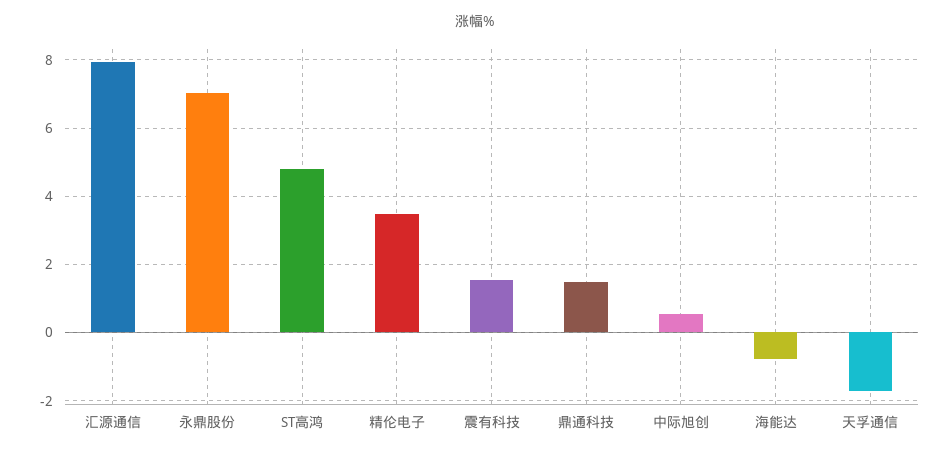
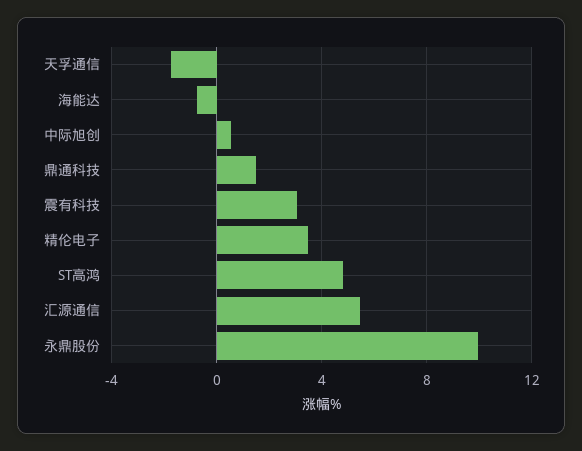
  {
-   "汇源通信": 8,
+   "汇源通信": 5.5,
-   "永鼎股份": 7,
+   "永鼎股份": 10,
    "ST高鸿": 4.8,
    "精伦电子": 3.4,
-   "震有科技": 1.6,
+   "震有科技": 3,
    "鼎通科技": 1.4,
    "中际旭创": 0.6,
    "海能达": -0.8,
    "天孚通信": -1.8
  }

